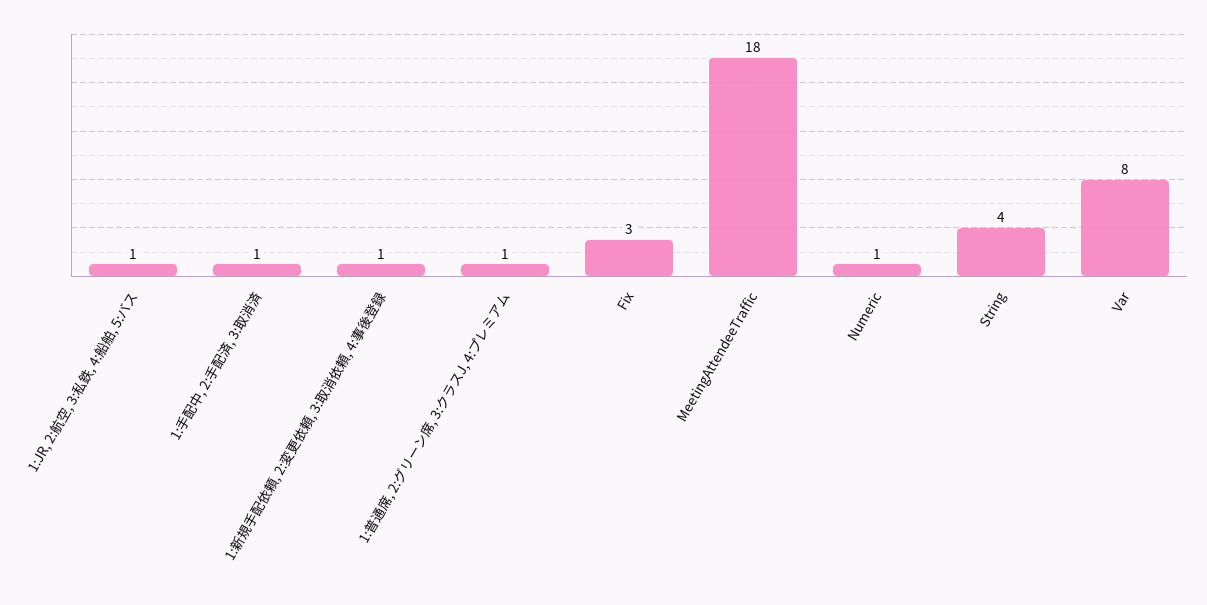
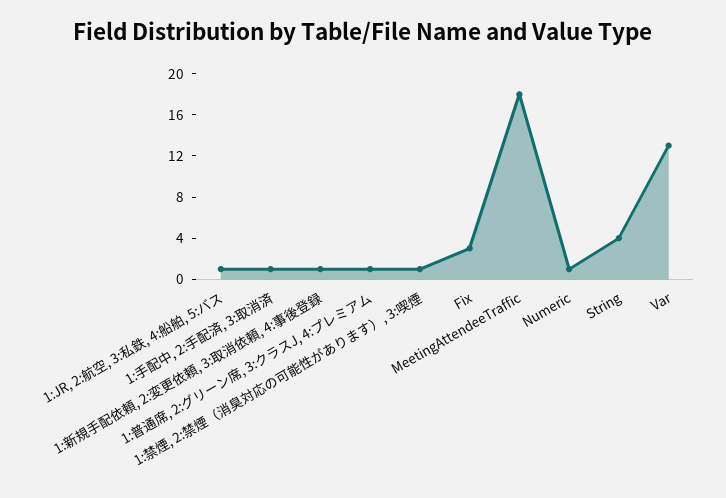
  {
    "1:JR, 2:航空, 3:私鉄, 4:船舶, 5:バス": 1,
    "1:手配中, 2:手配済, 3:取消済": 1,
    "1:新規手配依頼, 2:変更依頼, 3:取消依頼, 4:事後登録": 1,
    "1:普通席, 2:グリーン席, 3:クラスJ, 4:プレミアム": 1,
    "Fix": 3,
    "MeetingAttendeeTraffic": 18,
    "Numeric": 1,
    "String": 4,
-   "Var": 8
+   "Var": 13,
+   "1:禁煙, 2:禁煙（消臭対応の可能性があります）, 3:喫煙": 1
  }

